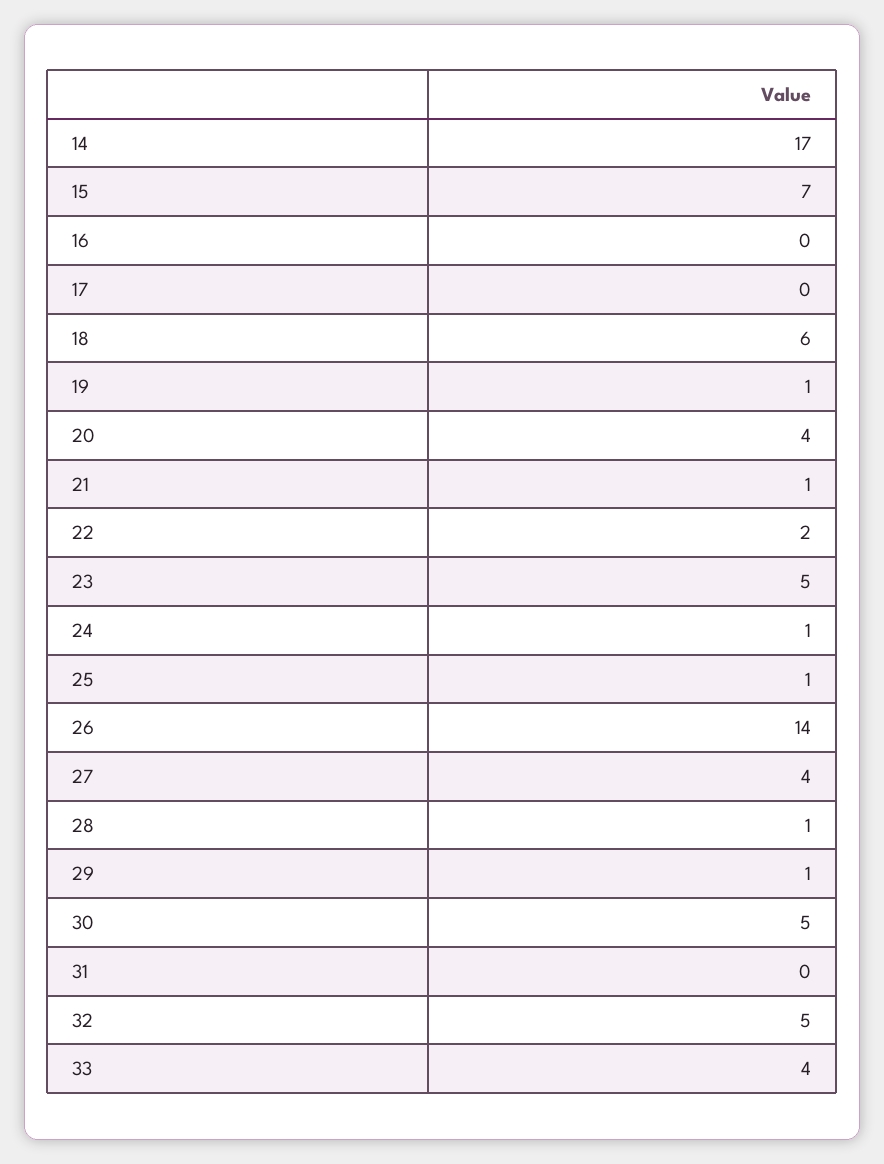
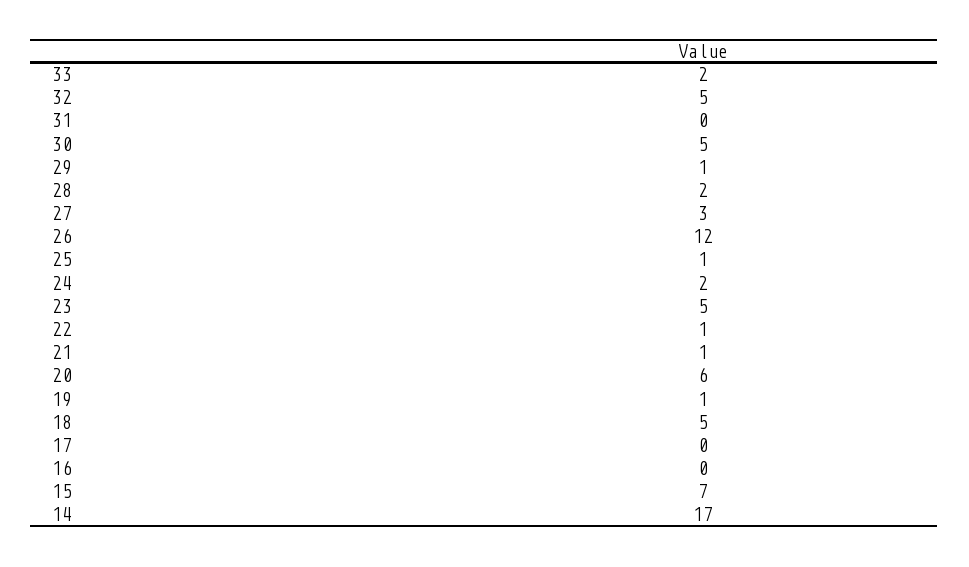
  {
    "14": 17,
    "15": 7,
    "16": 0,
    "17": 0,
-   "18": 6,
+   "18": 5,
    "19": 1,
-   "20": 4,
+   "20": 6,
    "21": 1,
-   "22": 2,
+   "22": 1,
    "23": 5,
-   "24": 1,
+   "24": 2,
    "25": 1,
-   "26": 14,
+   "26": 12,
-   "27": 4,
+   "27": 3,
-   "28": 1,
+   "28": 2,
    "29": 1,
    "30": 5,
    "31": 0,
    "32": 5,
-   "33": 4
+   "33": 2
  }

